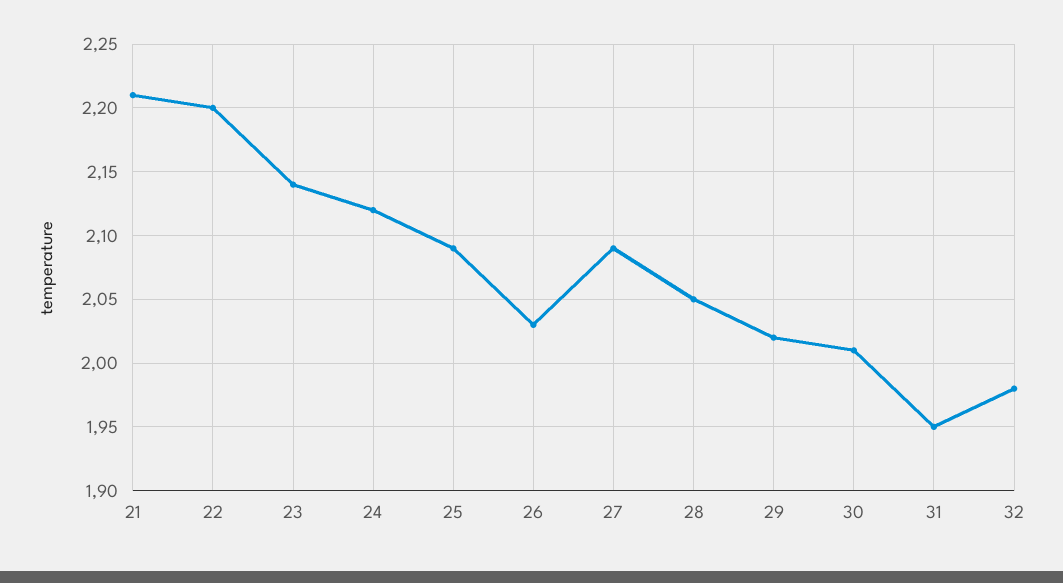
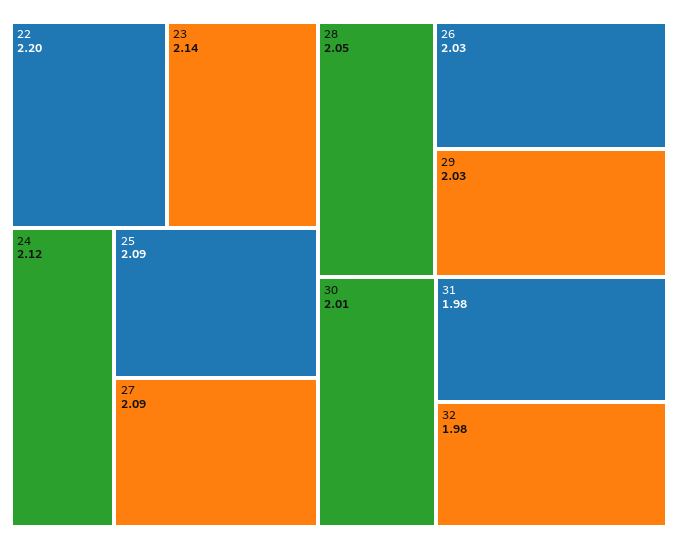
  {
-   "21": 2.21,
    "22": 2.2,
    "23": 2.14,
    "24": 2.12,
    "25": 2.09,
    "26": 2.03,
    "27": 2.09,
    "28": 2.05,
-   "29": 2.02,
+   "29": 2.03,
    "30": 2.01,
-   "31": 1.95,
+   "31": 1.98,
    "32": 1.98
  }

